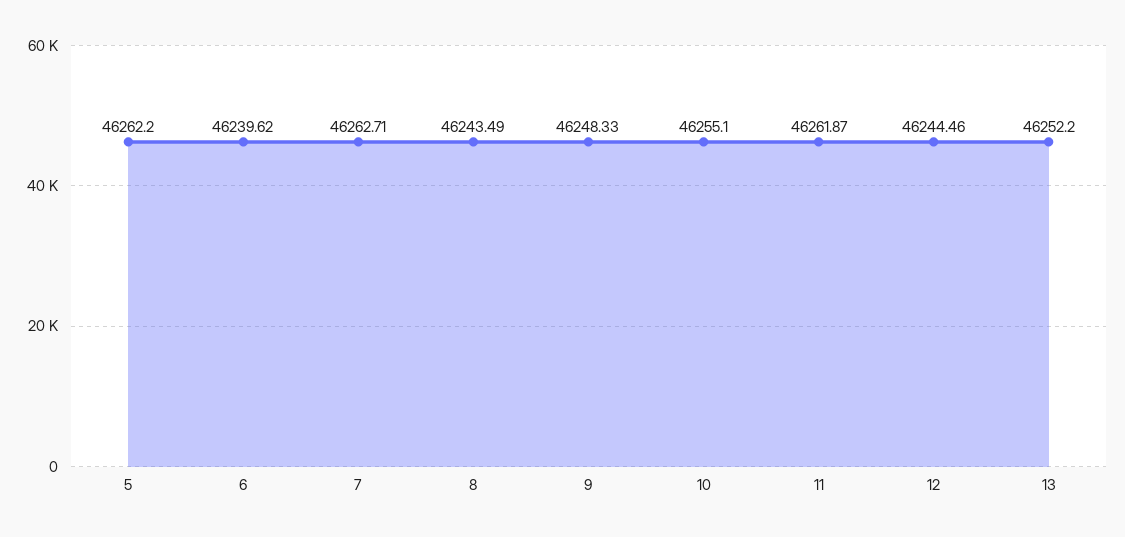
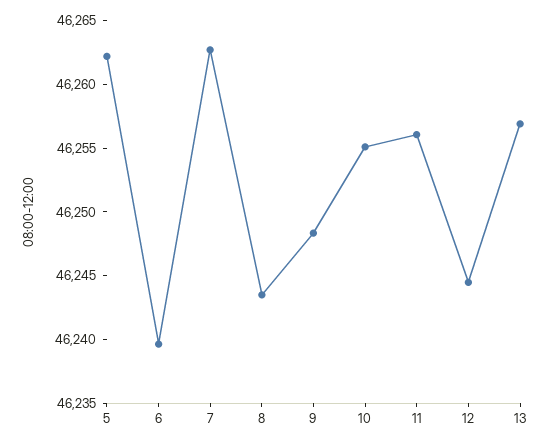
  {
    "5": 46262.2,
    "6": 46239.62,
    "7": 46262.71,
    "8": 46243.49,
    "9": 46248.33,
    "10": 46255.1,
-   "11": 46261.87,
+   "11": 46256,
    "12": 46244.46,
-   "13": 46252.2
+   "13": 46257
  }

